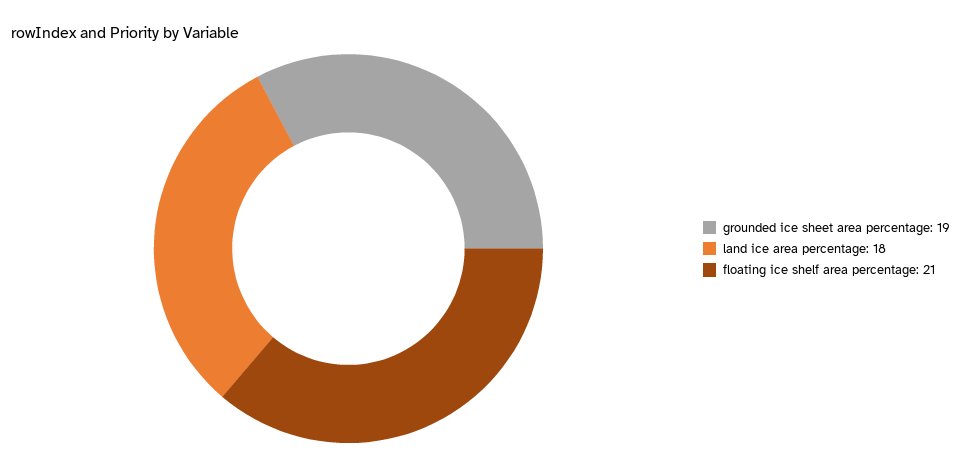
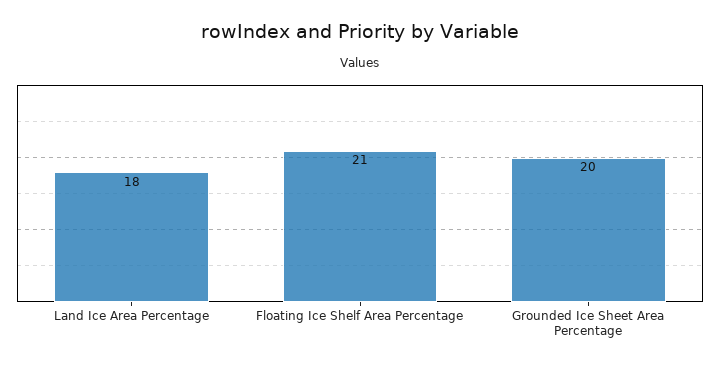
  {
-   "grounded ice sheet area percentage": 19,
+   "grounded ice sheet area percentage": 20,
    "land ice area percentage": 18,
    "floating ice shelf area percentage": 21
  }

